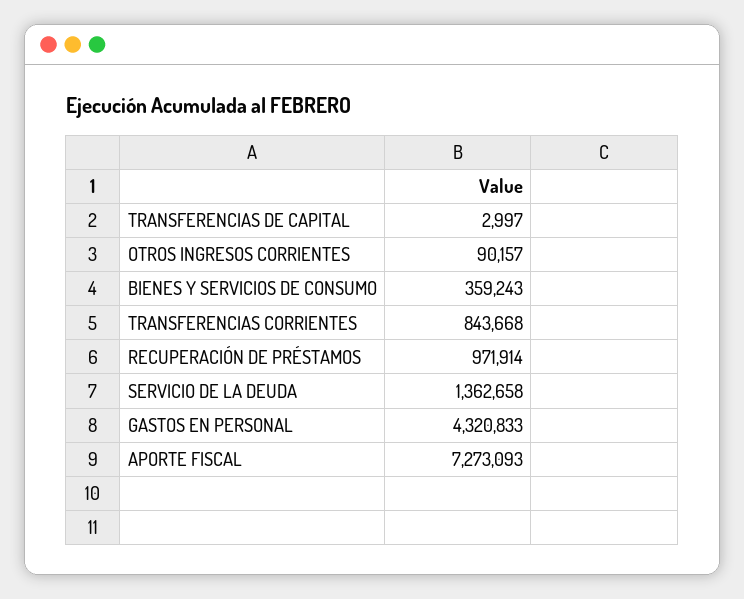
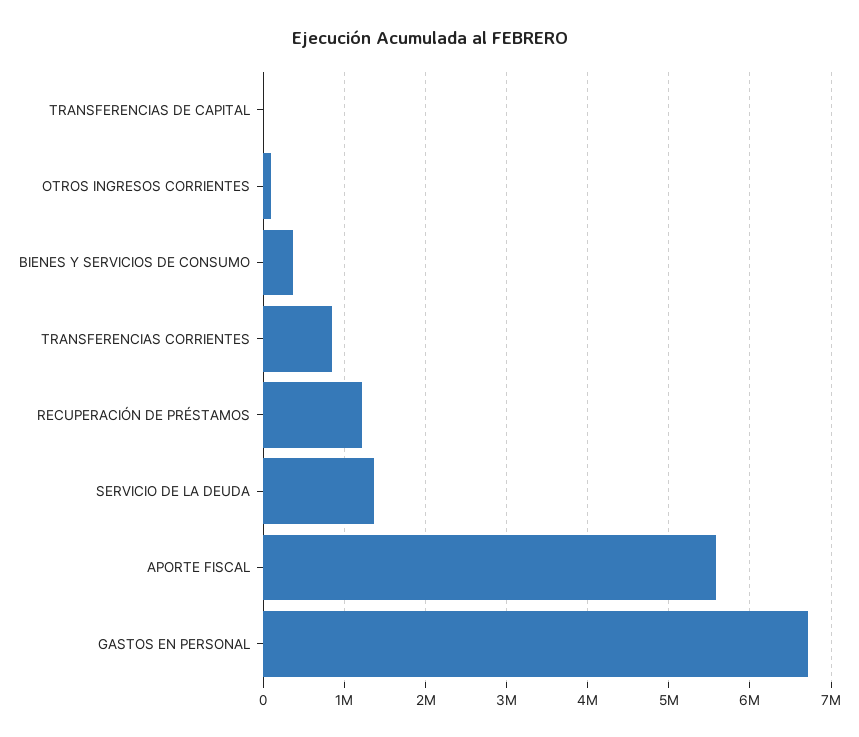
  {
    "TRANSFERENCIAS DE CAPITAL": 2997,
    "OTROS INGRESOS CORRIENTES": 90157,
    "BIENES Y SERVICIOS DE CONSUMO": 359243,
    "TRANSFERENCIAS CORRIENTES": 843668,
-   "RECUPERACIÓN DE PRÉSTAMOS": 971914,
+   "RECUPERACIÓN DE PRÉSTAMOS": 1200000,
    "SERVICIO DE LA DEUDA": 1362658,
-   "GASTOS EN PERSONAL": 4320833,
+   "GASTOS EN PERSONAL": 6700000,
-   "APORTE FISCAL": 7273093
+   "APORTE FISCAL": 5600000
  }

